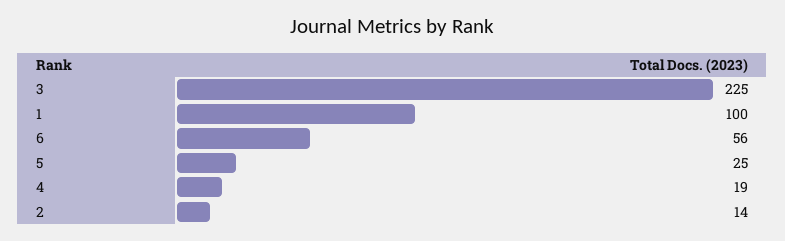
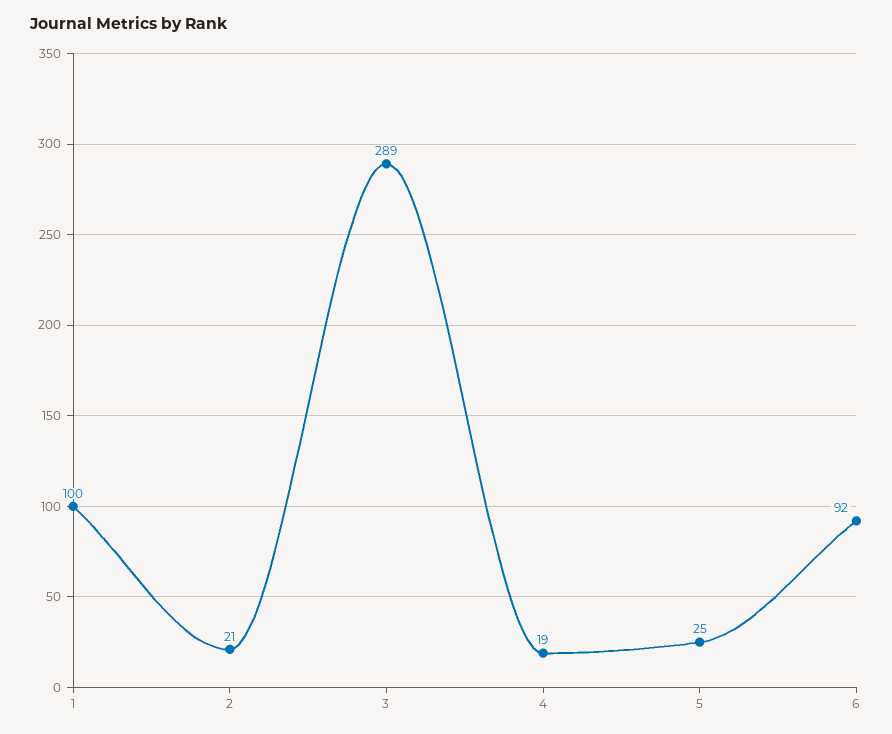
  {
-   "3": 225,
+   "3": 289,
    "1": 100,
-   "6": 56,
+   "6": 92,
    "5": 25,
    "4": 19,
-   "2": 14
+   "2": 21
  }

